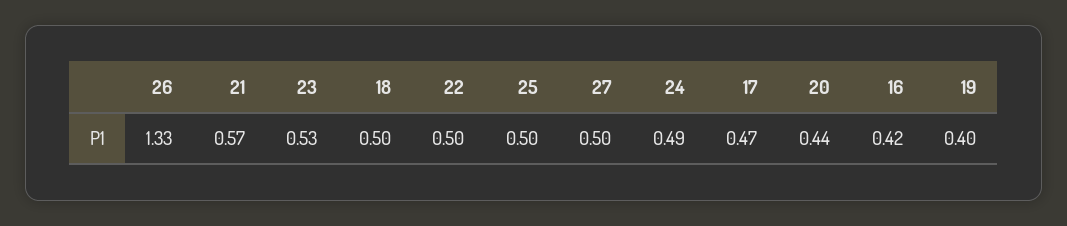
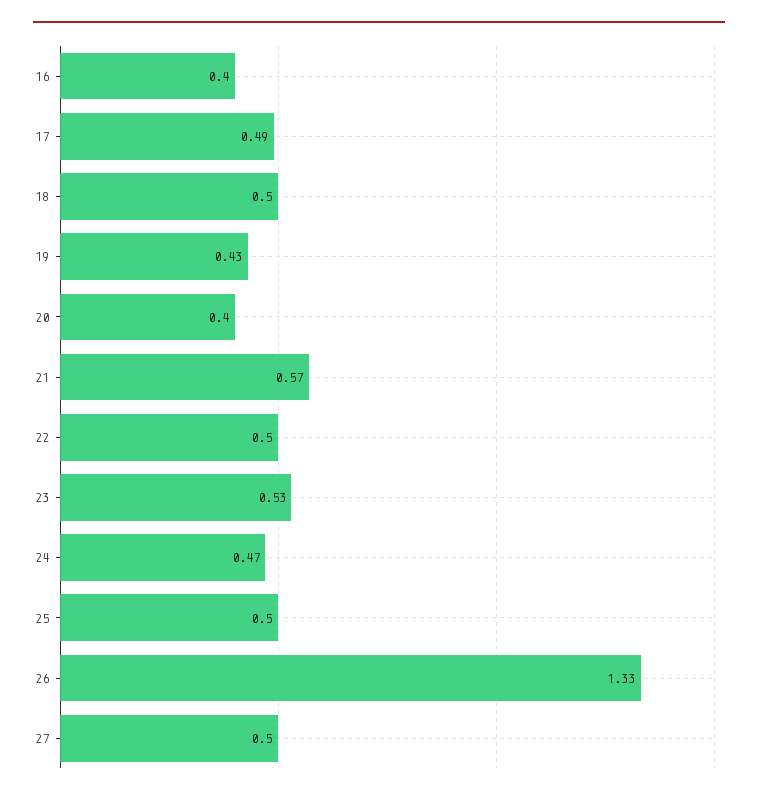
  {
    "26": 1.33,
    "21": 0.57,
    "23": 0.53,
    "18": 0.5,
    "22": 0.5,
    "25": 0.5,
    "27": 0.5,
-   "24": 0.49,
+   "24": 0.47,
-   "17": 0.47,
+   "17": 0.49,
-   "20": 0.44,
+   "20": 0.4,
-   "16": 0.42,
+   "16": 0.4,
-   "19": 0.4
+   "19": 0.43
  }

